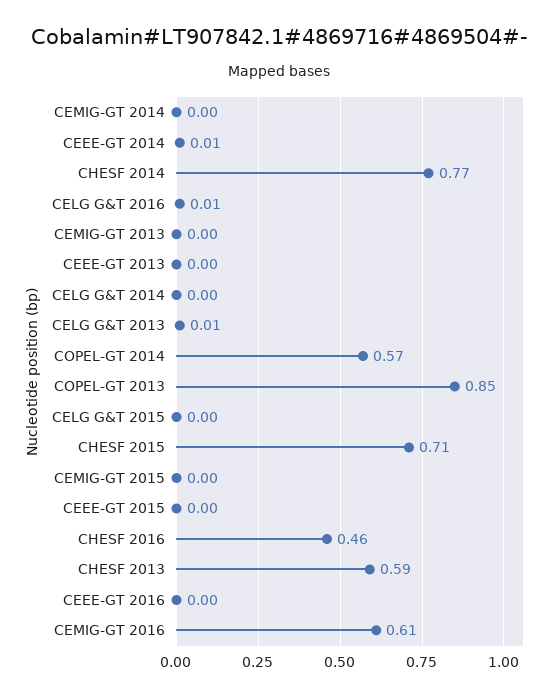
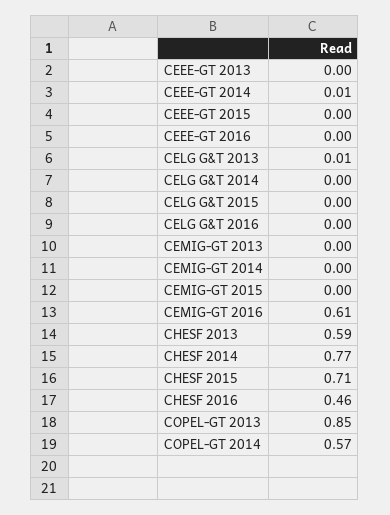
  {
    "CEMIG-GT 2014": 0,
    "CEEE-GT 2014": 0.01,
    "CHESF 2014": 0.77,
-   "CELG G&T 2016": 0.01,
+   "CELG G&T 2016": 0,
    "CEMIG-GT 2013": 0,
    "CEEE-GT 2013": 0,
    "CELG G&T 2014": 0,
    "CELG G&T 2013": 0.01,
    "COPEL-GT 2014": 0.57,
    "COPEL-GT 2013": 0.85,
    "CELG G&T 2015": 0,
    "CHESF 2015": 0.71,
    "CEMIG-GT 2015": 0,
    "CEEE-GT 2015": 0,
    "CHESF 2016": 0.46,
    "CHESF 2013": 0.59,
    "CEEE-GT 2016": 0,
    "CEMIG-GT 2016": 0.61
  }

